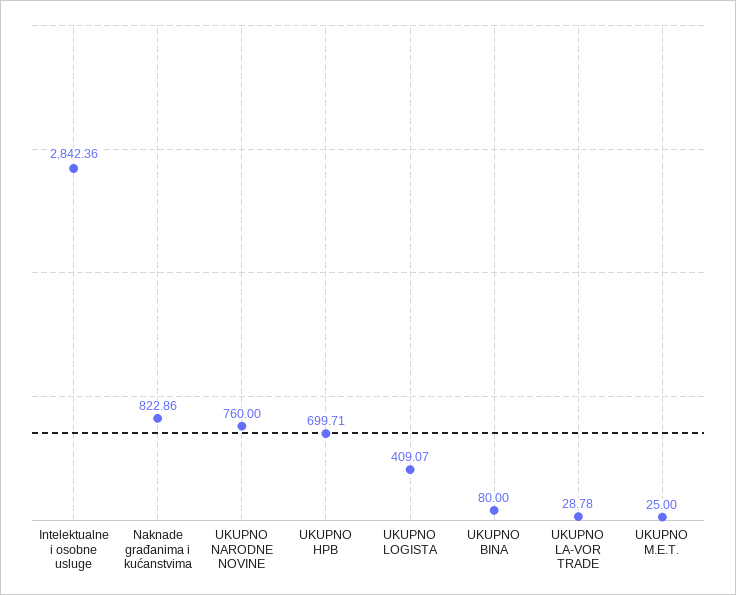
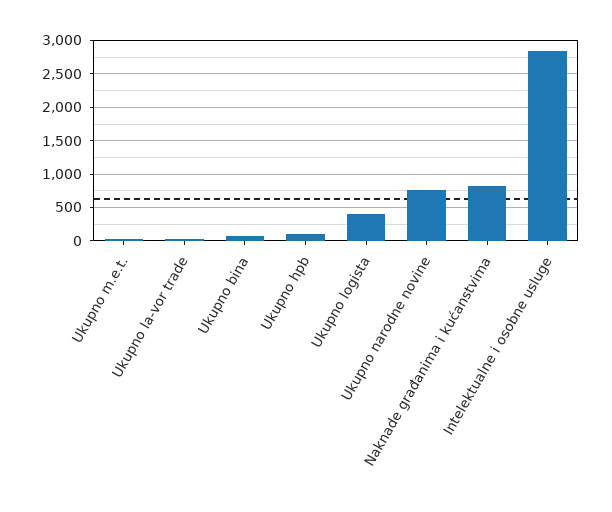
  {
    "Intelektualne i osobne usluge": 2842.36,
    "Naknade građanima i kućanstvima": 822.86,
    "UKUPNO NARODNE NOVINE": 760,
-   "UKUPNO HPB": 699.71,
+   "UKUPNO HPB": 100,
    "UKUPNO LOGISTA": 409.07,
    "UKUPNO BINA": 80,
    "UKUPNO LA-VOR TRADE": 28.78,
    "UKUPNO M.E.T.": 25
  }

